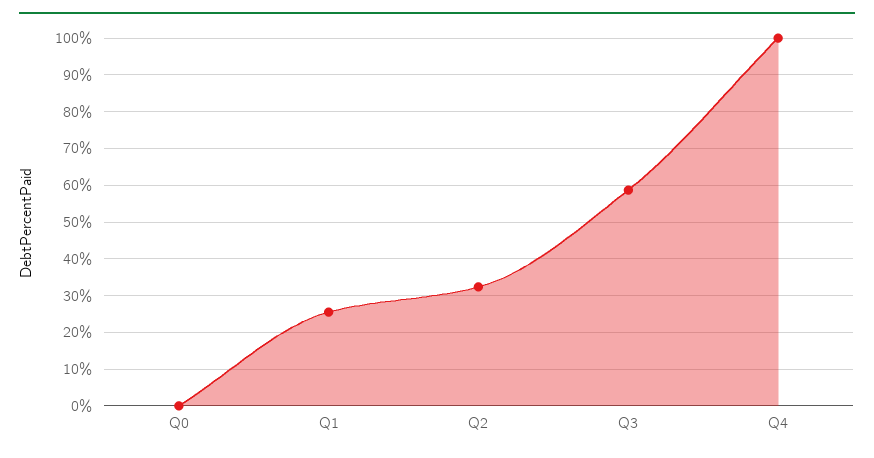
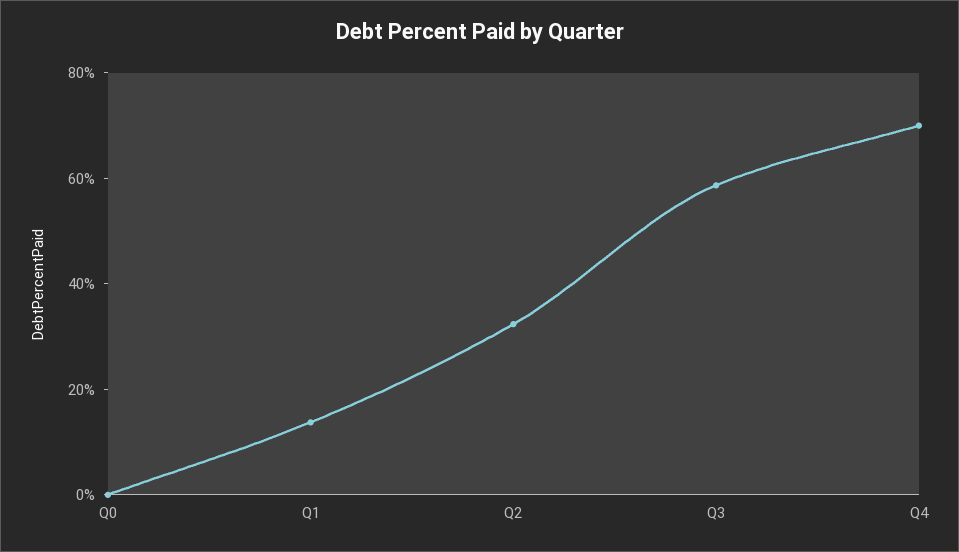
  {
    "Q0": 0,
-   "Q1": 26,
+   "Q1": 15,
    "Q2": 32,
    "Q3": 58,
-   "Q4": 100
+   "Q4": 70
  }

